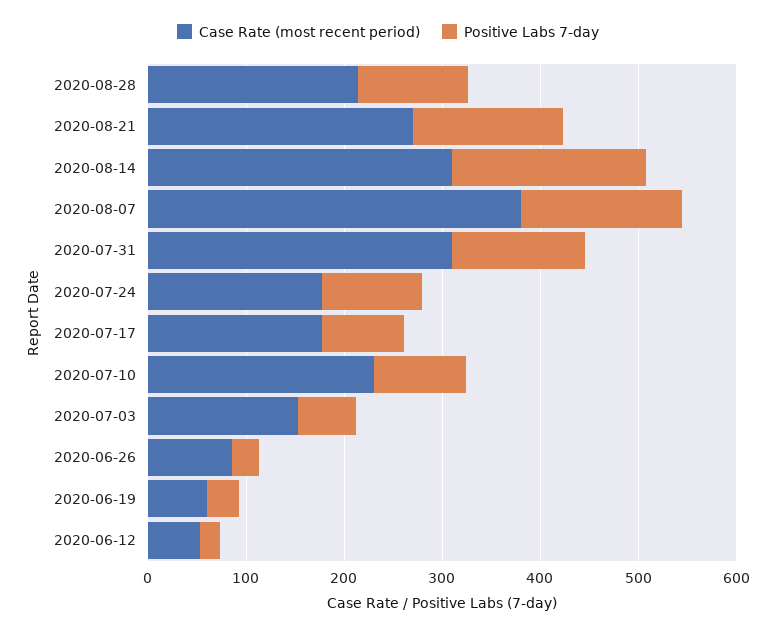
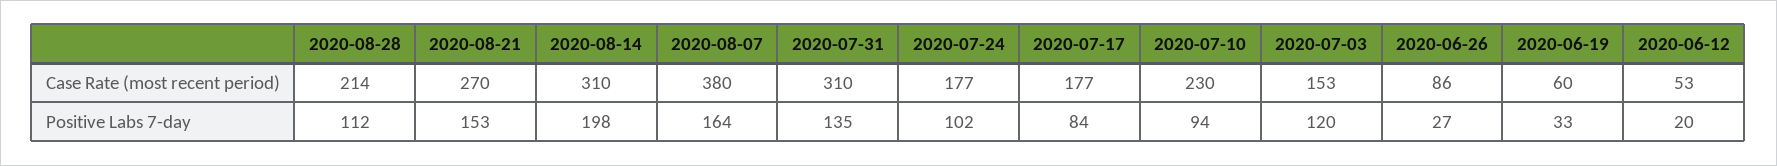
  {
    "Case Rate (most recent period)": {
      "2020-08-28": 214,
      "2020-08-21": 270,
      "2020-08-14": 310,
      "2020-08-07": 380,
      "2020-07-31": 310,
      "2020-07-24": 177,
      "2020-07-17": 177,
      "2020-07-10": 230,
      "2020-07-03": 153,
      "2020-06-26": 86,
      "2020-06-19": 60,
      "2020-06-12": 53
    },
    "Positive Labs 7-day": {
      "2020-08-28": 112,
      "2020-08-21": 153,
      "2020-08-14": 198,
      "2020-08-07": 164,
      "2020-07-31": 135,
      "2020-07-24": 102,
      "2020-07-17": 84,
      "2020-07-10": 94,
-     "2020-07-03": 60,
+     "2020-07-03": 120,
      "2020-06-26": 27,
      "2020-06-19": 33,
      "2020-06-12": 20
    }
  }

